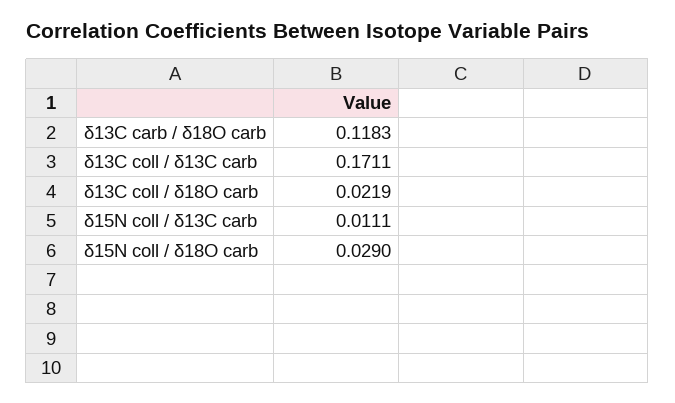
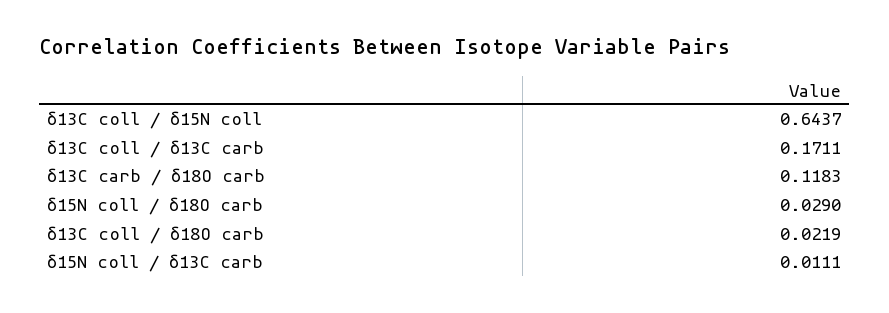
  {
    "δ13C carb / δ18O carb": 0.1183,
    "δ13C coll / δ13C carb": 0.1711,
    "δ13C coll / δ18O carb": 0.0219,
    "δ15N coll / δ13C carb": 0.0111,
-   "δ15N coll / δ18O carb": 0.029
+   "δ15N coll / δ18O carb": 0.029,
+   "δ13C coll / δ15N coll": 0.6437
  }

